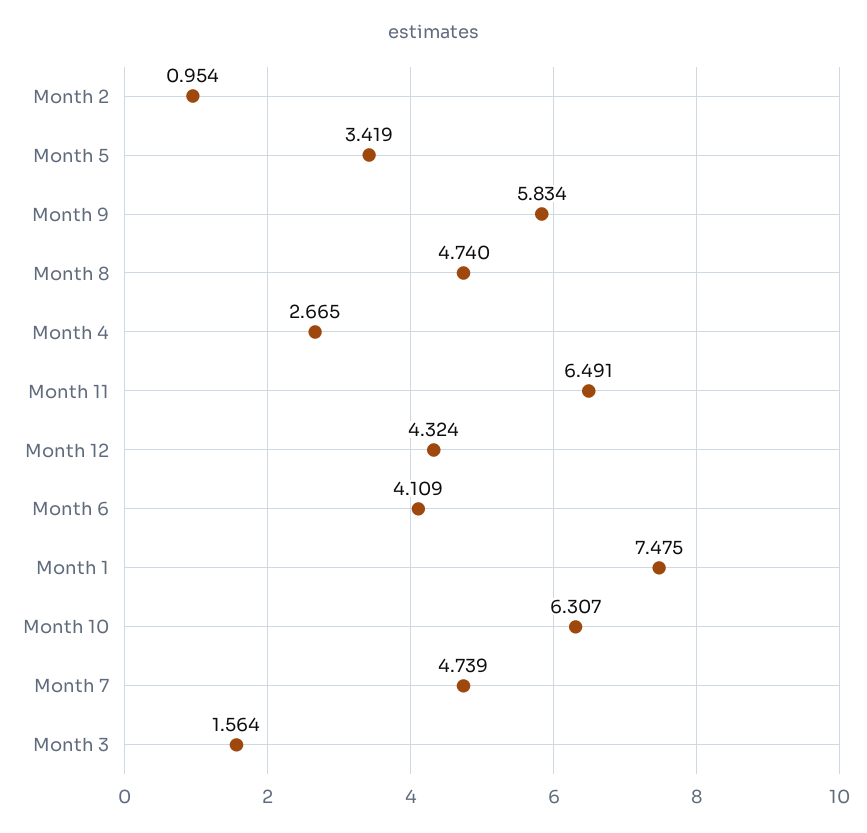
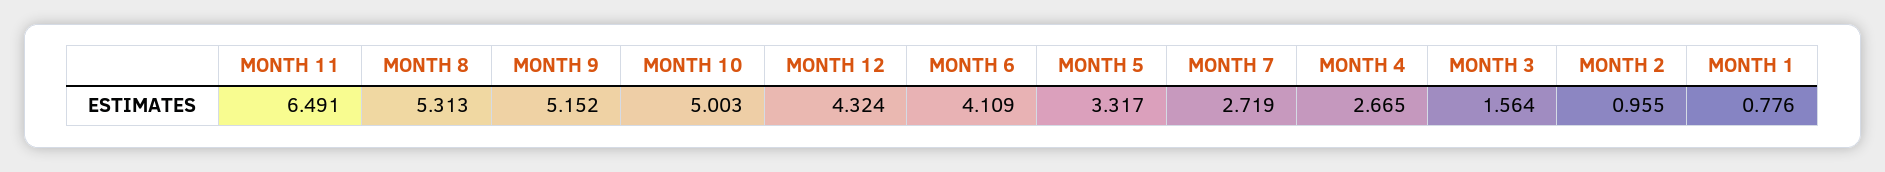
  {
-   "Month 2": 0.954,
+   "Month 2": 0.955,
-   "Month 5": 3.419,
+   "Month 5": 3.317,
-   "Month 9": 5.834,
+   "Month 9": 5.152,
-   "Month 8": 4.74,
+   "Month 8": 5.313,
    "Month 4": 2.665,
    "Month 11": 6.491,
    "Month 12": 4.324,
    "Month 6": 4.109,
-   "Month 1": 7.475,
+   "Month 1": 0.776,
-   "Month 10": 6.307,
+   "Month 10": 5.003,
-   "Month 7": 4.739,
+   "Month 7": 2.719,
    "Month 3": 1.564
  }

